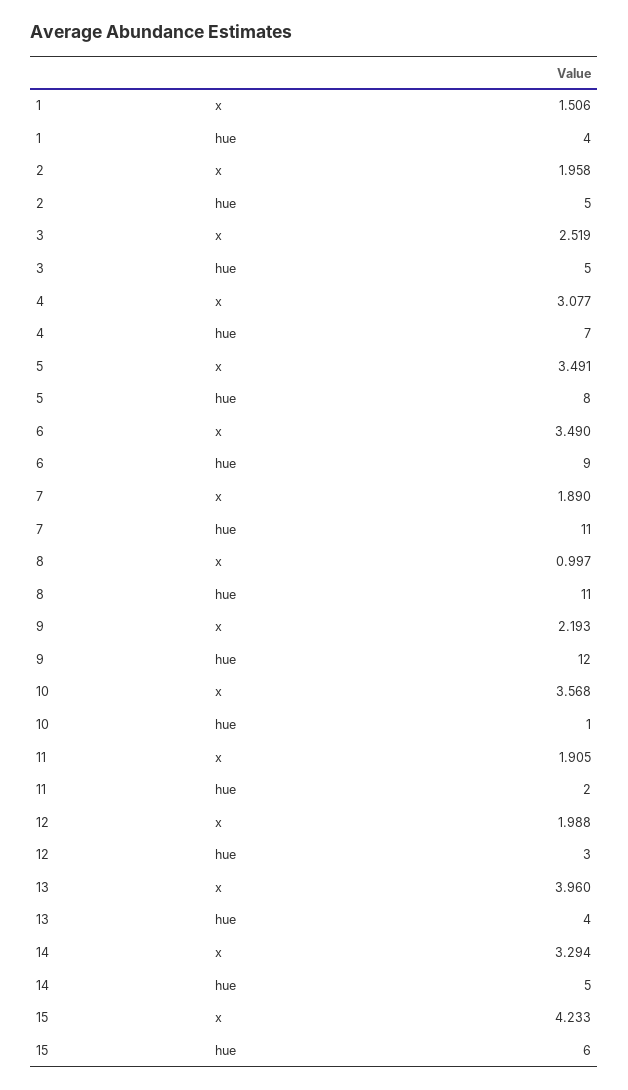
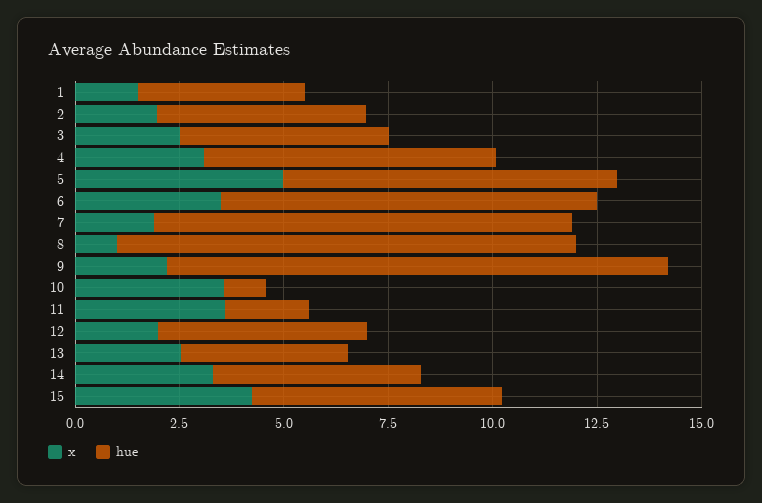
  {
    "x": {
      "1": 1.506,
      "2": 1.958,
      "3": 2.519,
      "4": 3.077,
-     "5": 3.491,
+     "5": 5,
      "6": 3.49,
      "7": 1.89,
      "8": 0.997,
      "9": 2.193,
      "10": 3.568,
-     "11": 1.905,
+     "11": 3.5,
      "12": 1.988,
-     "13": 3.96,
+     "13": 2.5,
      "14": 3.294,
      "15": 4.233
    },
    "hue": {
      "1": 4,
      "2": 5,
      "3": 5,
      "4": 7,
      "5": 8,
      "6": 9,
-     "7": 11,
+     "7": 10,
      "8": 11,
      "9": 12,
      "10": 1,
      "11": 2,
-     "12": 3,
+     "12": 5,
      "13": 4,
      "14": 5,
      "15": 6
    }
  }

